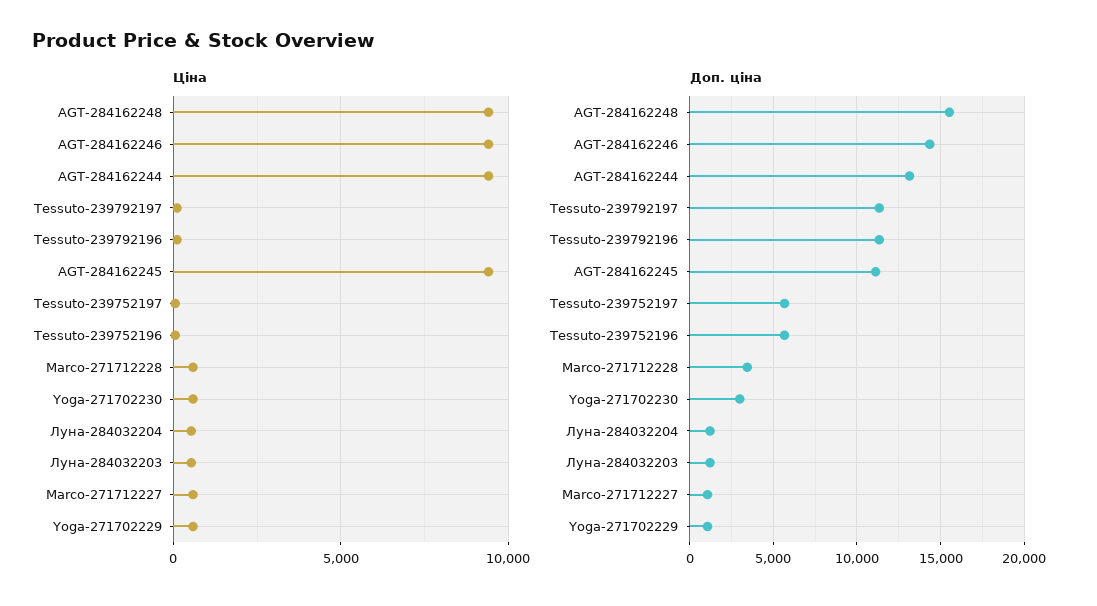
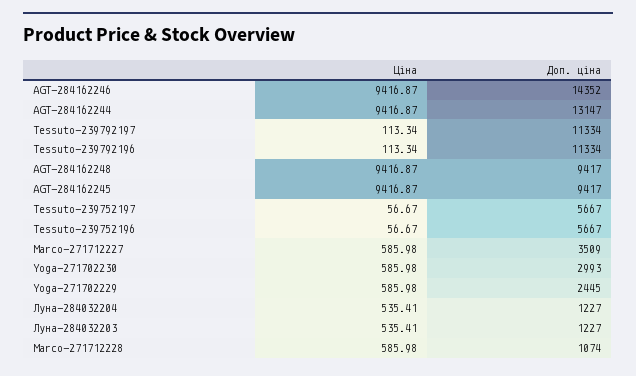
  {
    "Ціна": {
      "AGT-284162248": 9416.87,
      "AGT-284162246": 9416.87,
      "AGT-284162244": 9416.87,
      "Tessuto-239792197": 113.34,
      "Tessuto-239792196": 113.34,
      "AGT-284162245": 9416.87,
      "Tessuto-239752197": 56.67,
      "Tessuto-239752196": 56.67,
      "Marco-271712228": 585.98,
      "Yoga-271702230": 585.98,
      "Луна-284032204": 535.41,
      "Луна-284032203": 535.41,
      "Marco-271712227": 585.98,
      "Yoga-271702229": 585.98
    },
    "Доп. ціна": {
-     "AGT-284162248": 15500,
+     "AGT-284162248": 9417,
      "AGT-284162246": 14352,
      "AGT-284162244": 13147,
      "Tessuto-239792197": 11334,
      "Tessuto-239792196": 11334,
-     "AGT-284162245": 11000,
+     "AGT-284162245": 9417,
      "Tessuto-239752197": 5667,
      "Tessuto-239752196": 5667,
-     "Marco-271712228": 3500,
+     "Marco-271712228": 1074,
      "Yoga-271702230": 2993,
      "Луна-284032204": 1227,
      "Луна-284032203": 1227,
-     "Marco-271712227": 1000,
+     "Marco-271712227": 3509,
-     "Yoga-271702229": 1000
+     "Yoga-271702229": 2445
    }
  }

